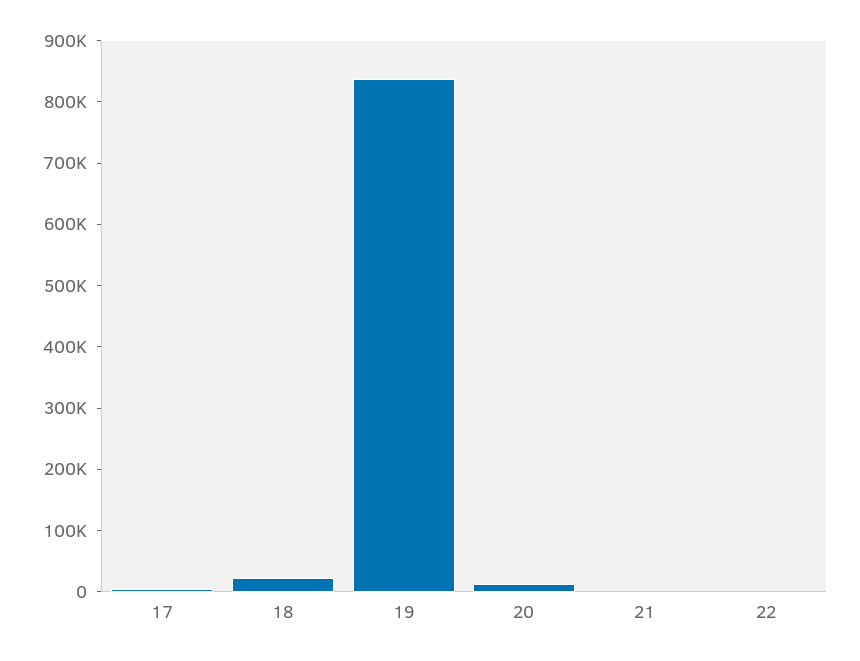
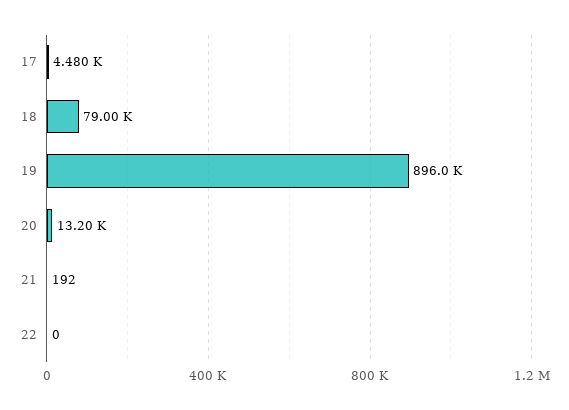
  {
    "17": 4480,
-   "18": 20000,
+   "18": 79000,
-   "19": 840000,
+   "19": 896000,
    "20": 13200,
    "21": 192,
    "22": 0
  }

